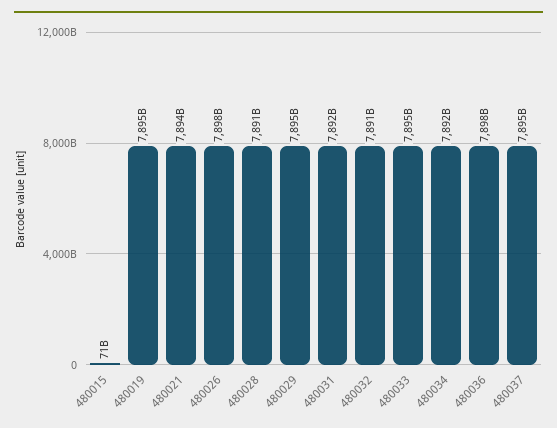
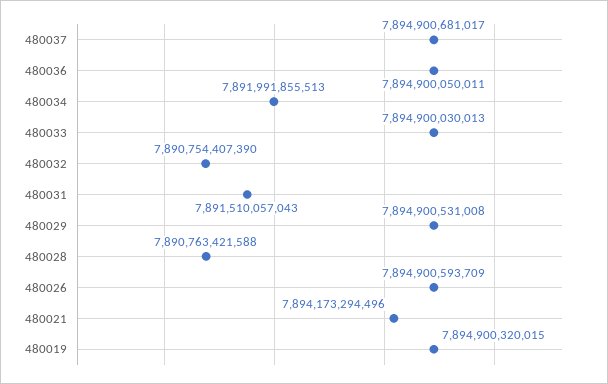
  {
-   "480015": 71000000000,
    "480019": 7894900320015,
    "480021": 7894173294496,
-   "480026": 7898000000000,
+   "480026": 7894900593709,
    "480028": 7890763421588,
    "480029": 7894900531008,
    "480031": 7891510057043,
    "480032": 7890754407390,
    "480033": 7894900030013,
    "480034": 7891991855513,
-   "480036": 7898000000000,
+   "480036": 7894900050011,
    "480037": 7894900681017
  }

